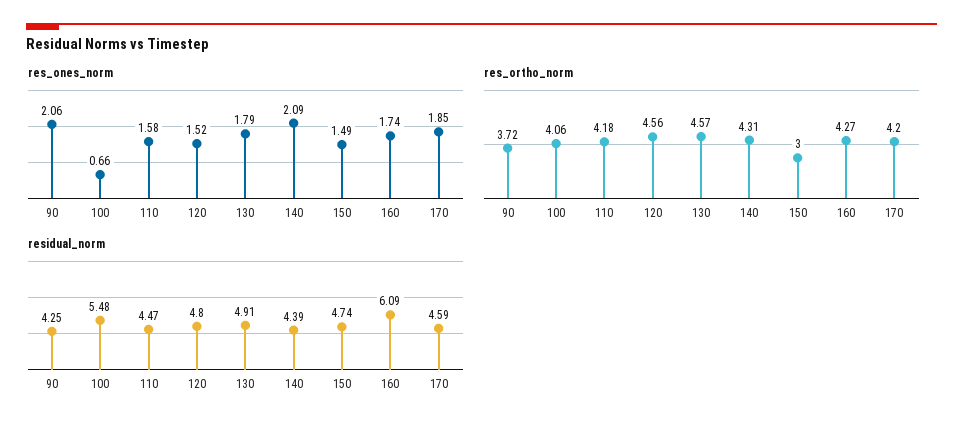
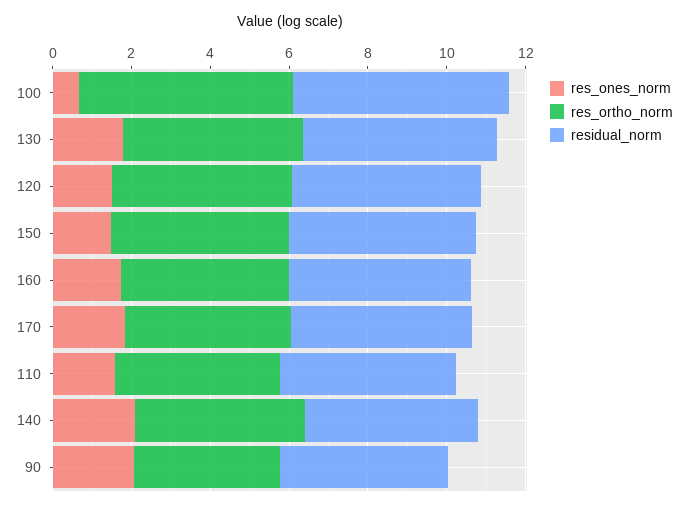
  {
    "res_ones_norm": {
      "90": 2.06,
      "100": 0.66,
      "110": 1.58,
      "120": 1.52,
      "130": 1.79,
      "140": 2.09,
      "150": 1.49,
      "160": 1.74,
      "170": 1.85
    },
    "res_ortho_norm": {
      "90": 3.72,
-     "100": 4.06,
+     "100": 5.5,
      "110": 4.18,
      "120": 4.56,
      "130": 4.57,
      "140": 4.31,
-     "150": 3,
+     "150": 4.5,
      "160": 4.27,
      "170": 4.2
    },
    "residual_norm": {
      "90": 4.25,
      "100": 5.48,
      "110": 4.47,
      "120": 4.8,
      "130": 4.91,
      "140": 4.39,
      "150": 4.74,
-     "160": 6.09,
+     "160": 4.5,
      "170": 4.59
    }
  }

